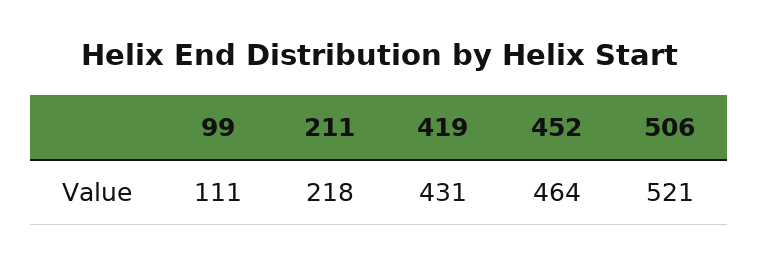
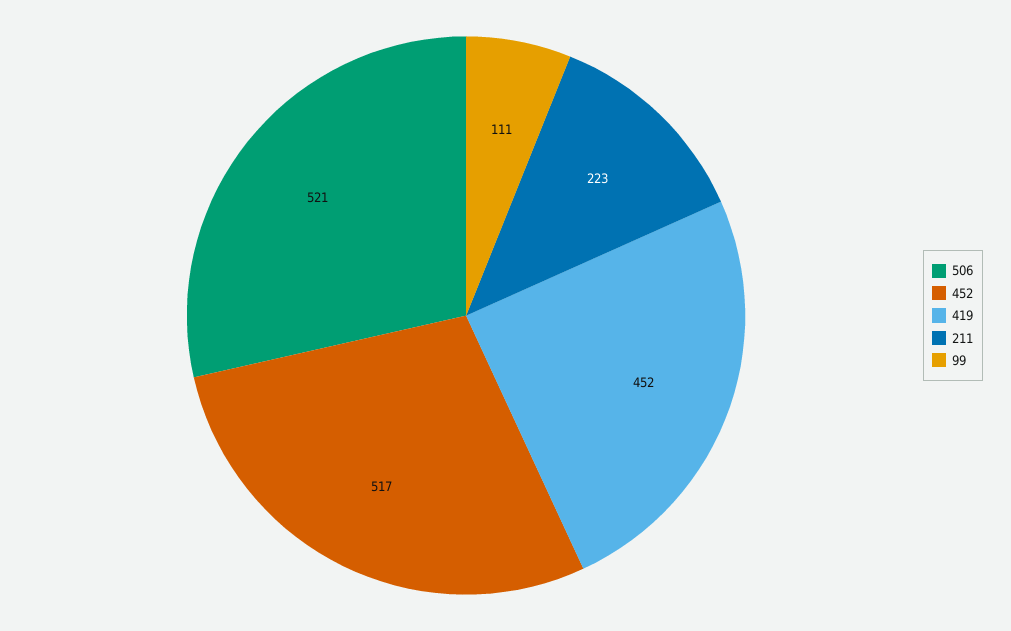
  {
    "99": 111,
-   "211": 218,
+   "211": 223,
-   "419": 431,
+   "419": 452,
-   "452": 464,
+   "452": 517,
    "506": 521
  }

